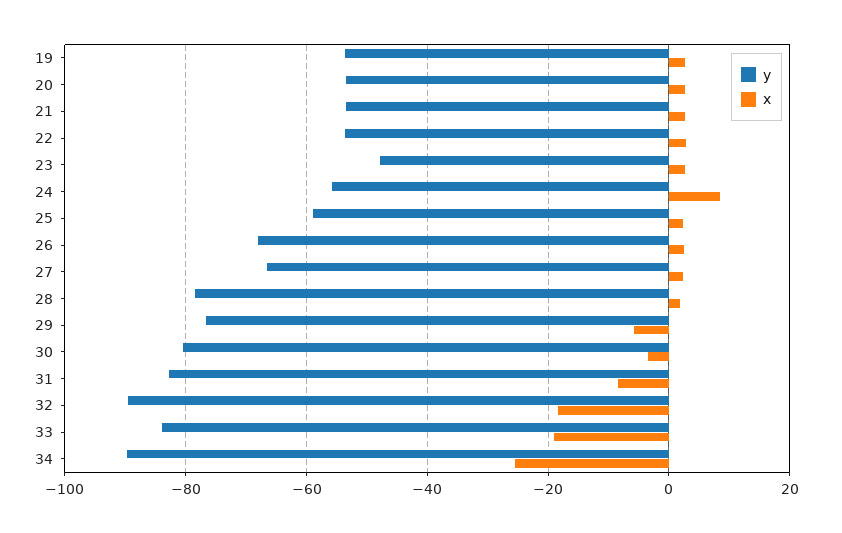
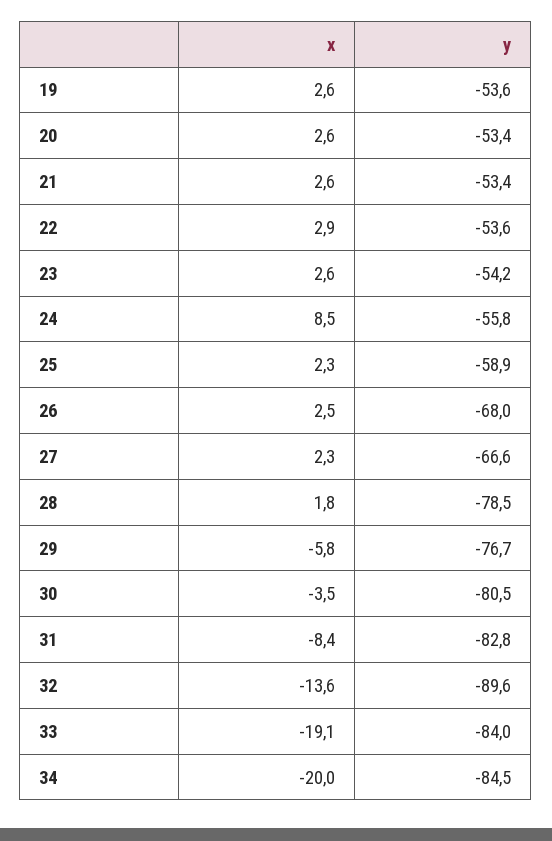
  {
    "y": {
      "19": -53.6,
      "20": -53.4,
      "21": -53.4,
      "22": -53.6,
-     "23": -48,
+     "23": -54.2,
      "24": -55.8,
      "25": -58.9,
      "26": -68,
      "27": -66.6,
      "28": -78.5,
      "29": -76.7,
      "30": -80.5,
      "31": -82.8,
      "32": -89.6,
      "33": -84,
-     "34": -90
+     "34": -84.5
    },
    "x": {
      "19": 2.6,
      "20": 2.6,
      "21": 2.6,
      "22": 2.9,
      "23": 2.6,
      "24": 8.5,
      "25": 2.3,
      "26": 2.5,
      "27": 2.3,
      "28": 1.8,
      "29": -5.8,
      "30": -3.5,
      "31": -8.4,
-     "32": -18,
+     "32": -13.6,
      "33": -19.1,
-     "34": -26
+     "34": -20
    }
  }

